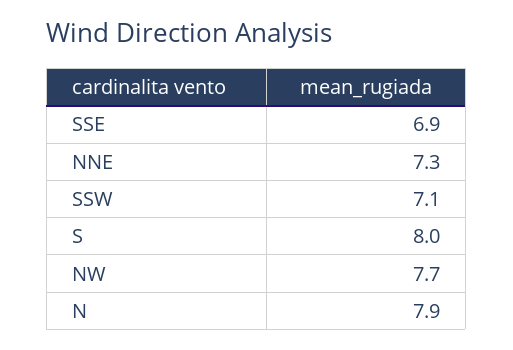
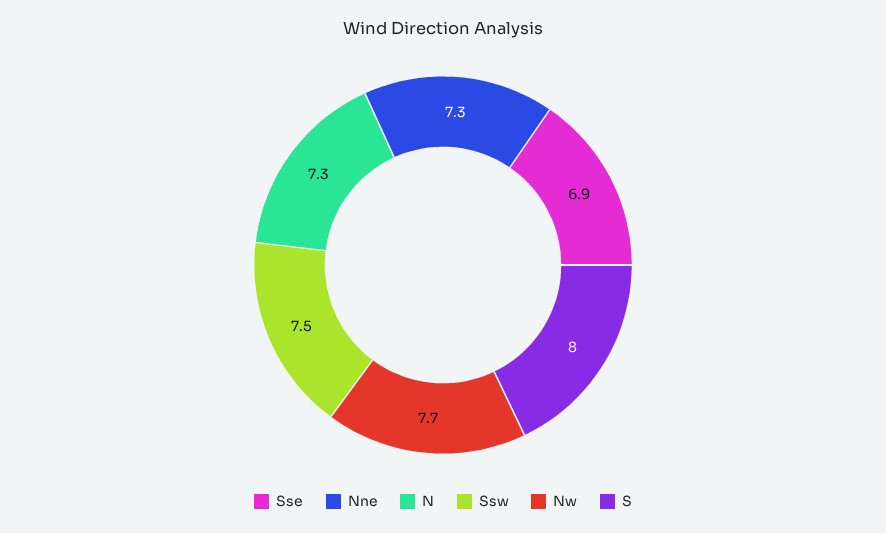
  {
    "SSE": 6.9,
    "NNE": 7.3,
-   "SSW": 7.1,
+   "SSW": 7.5,
    "S": 8,
    "NW": 7.7,
-   "N": 7.9
+   "N": 7.3
  }

